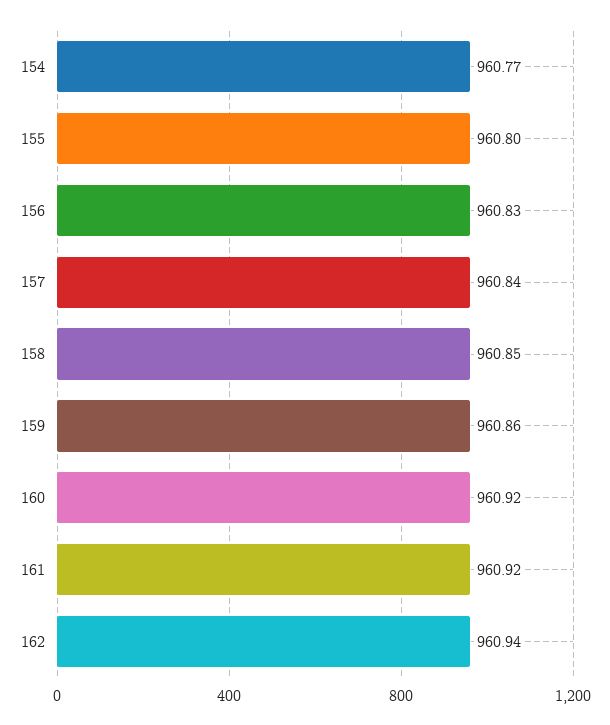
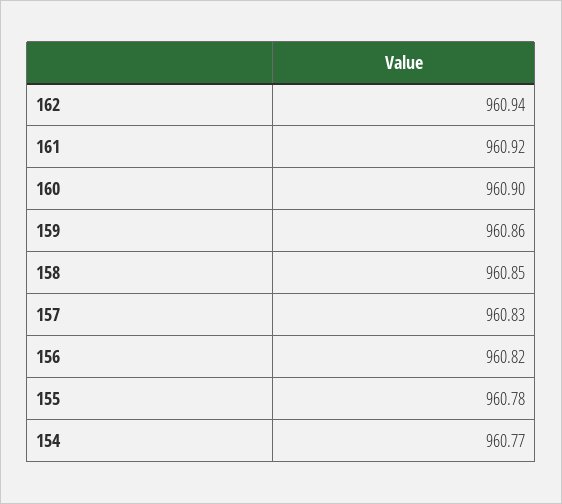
  {
    "154": 960.77,
-   "155": 960.8,
+   "155": 960.78,
-   "156": 960.83,
+   "156": 960.82,
-   "157": 960.84,
+   "157": 960.83,
    "158": 960.85,
    "159": 960.86,
-   "160": 960.92,
+   "160": 960.9,
    "161": 960.92,
    "162": 960.94
  }

